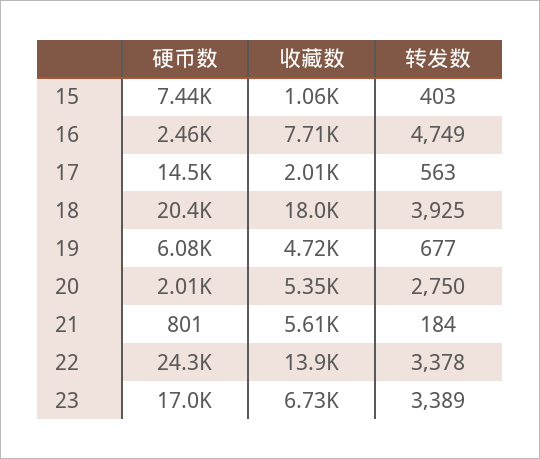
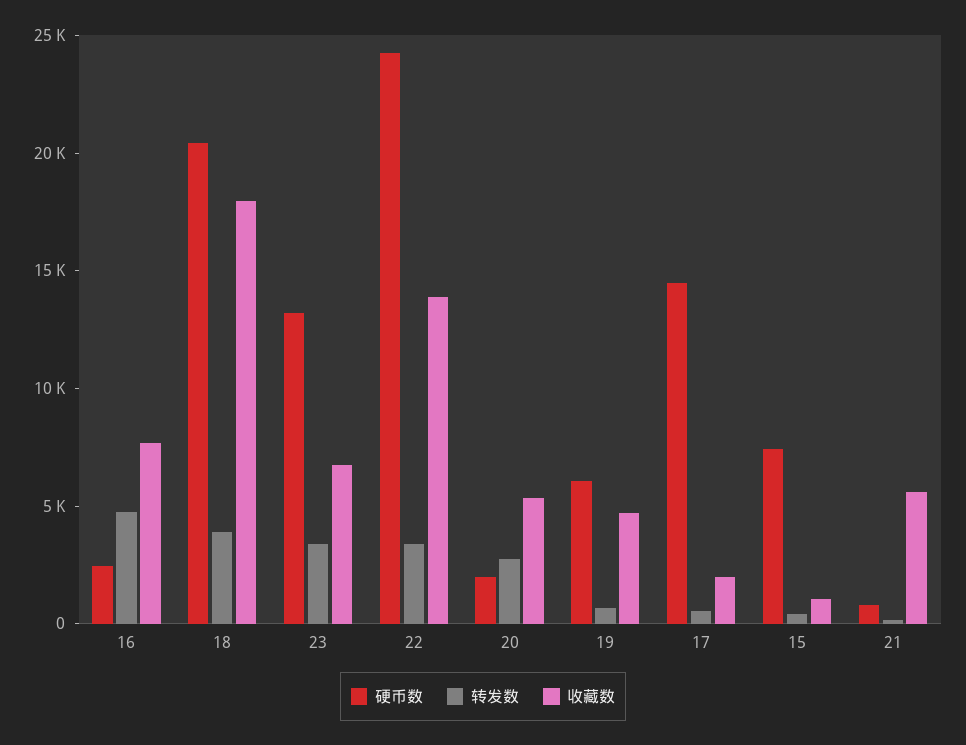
  {
    "硬币数": {
      "15": 7440,
      "16": 2460,
      "17": 14500,
      "18": 20400,
      "19": 6080,
      "20": 2010,
      "21": 801,
      "22": 24300,
-     "23": 17000
+     "23": 13000
    },
    "收藏数": {
      "15": 1060,
      "16": 7710,
      "17": 2010,
      "18": 18000,
      "19": 4720,
      "20": 5350,
      "21": 5610,
      "22": 13900,
      "23": 6730
    },
    "转发数": {
      "15": 403,
      "16": 4749,
      "17": 563,
      "18": 3925,
      "19": 677,
      "20": 2750,
      "21": 184,
      "22": 3378,
      "23": 3389
    }
  }

